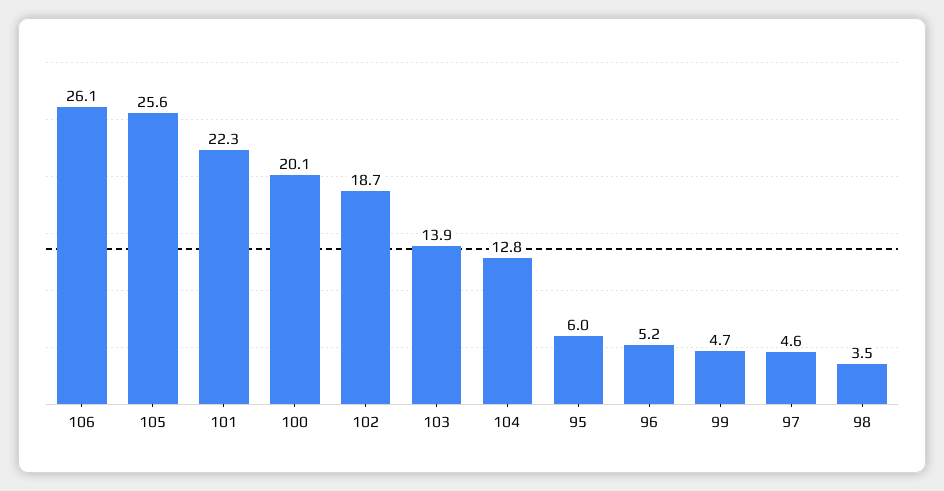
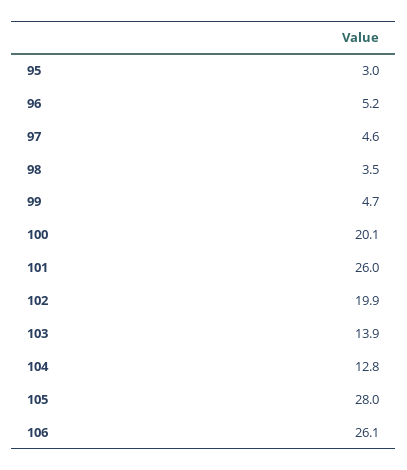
  {
    "106": 26.1,
-   "105": 25.6,
+   "105": 28,
-   "101": 22.3,
+   "101": 26,
    "100": 20.1,
-   "102": 18.7,
+   "102": 19.9,
    "103": 13.9,
    "104": 12.8,
-   "95": 6,
+   "95": 3,
    "96": 5.2,
    "99": 4.7,
    "97": 4.6,
    "98": 3.5
  }

